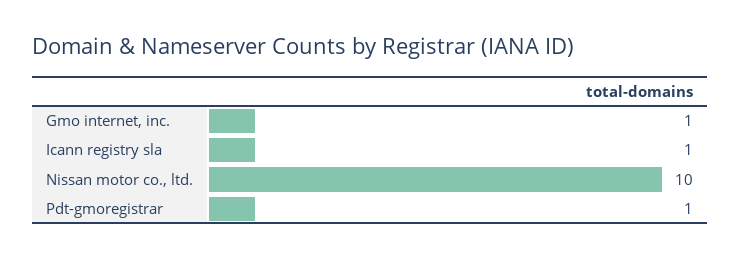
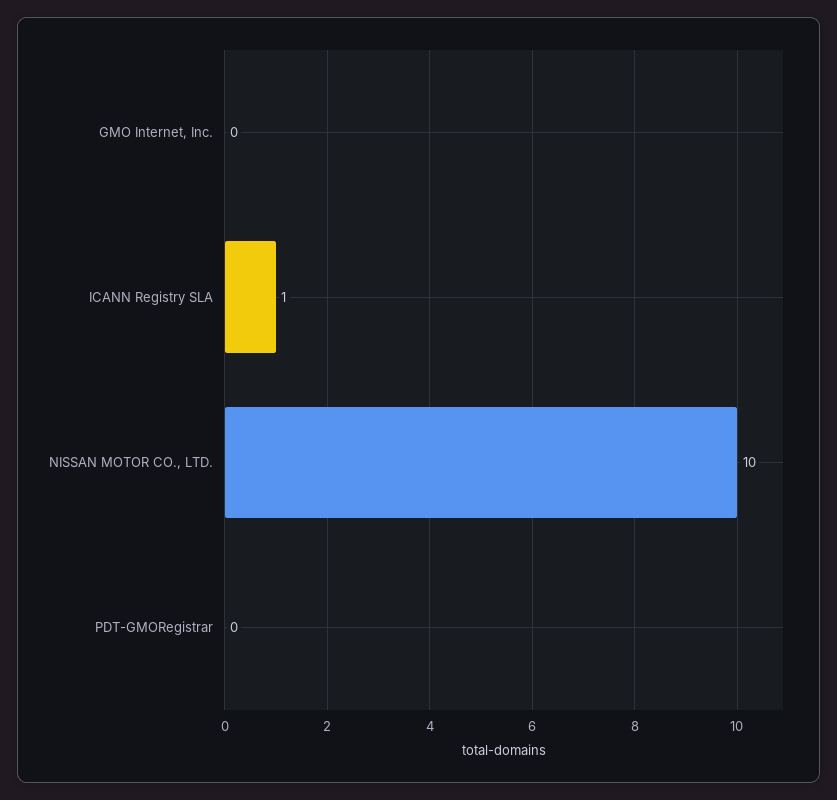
  {
-   "Gmo internet, inc.": 1,
+   "Gmo internet, inc.": 0,
    "Icann registry sla": 1,
    "Nissan motor co., ltd.": 10,
-   "Pdt-gmoregistrar": 1
+   "Pdt-gmoregistrar": 0
  }

